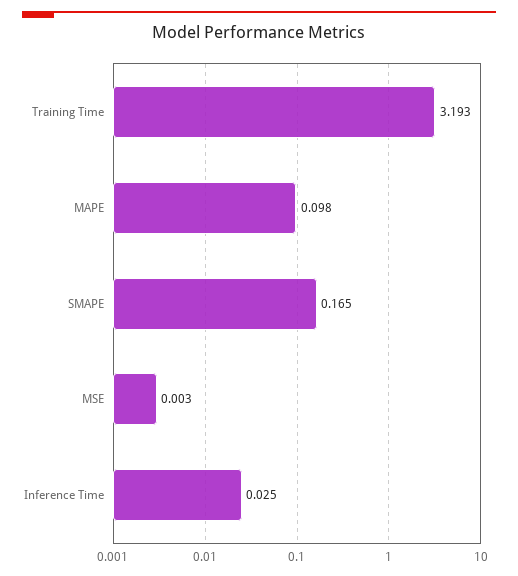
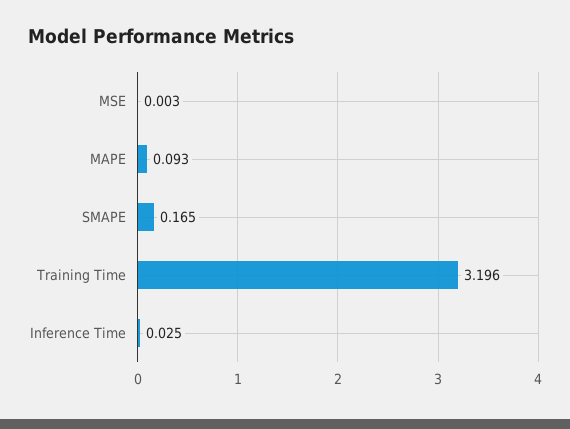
  {
-   "Training Time": 3.193,
+   "Training Time": 3.196,
-   "MAPE": 0.098,
+   "MAPE": 0.093,
    "SMAPE": 0.165,
    "MSE": 0.003,
    "Inference Time": 0.025
  }

